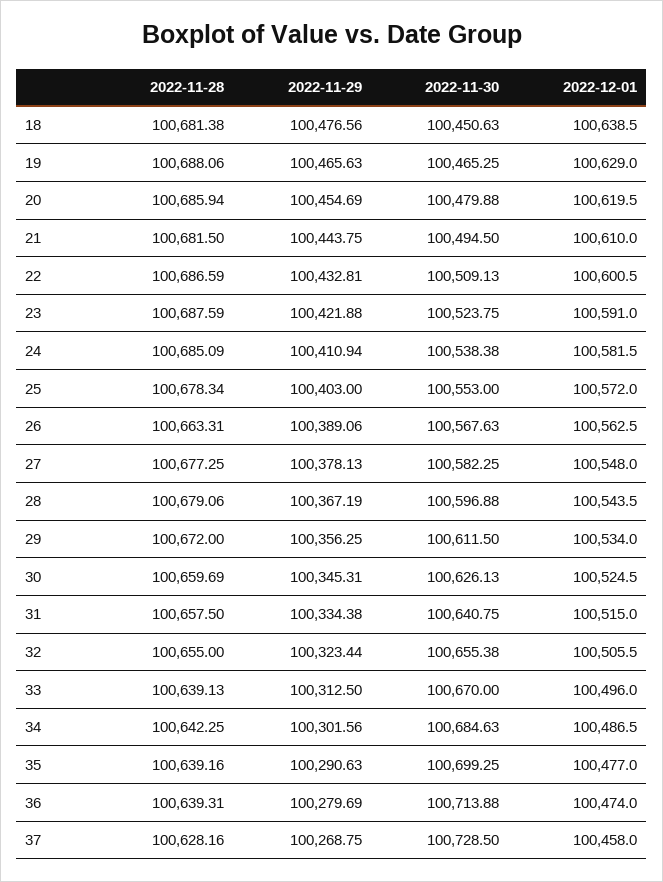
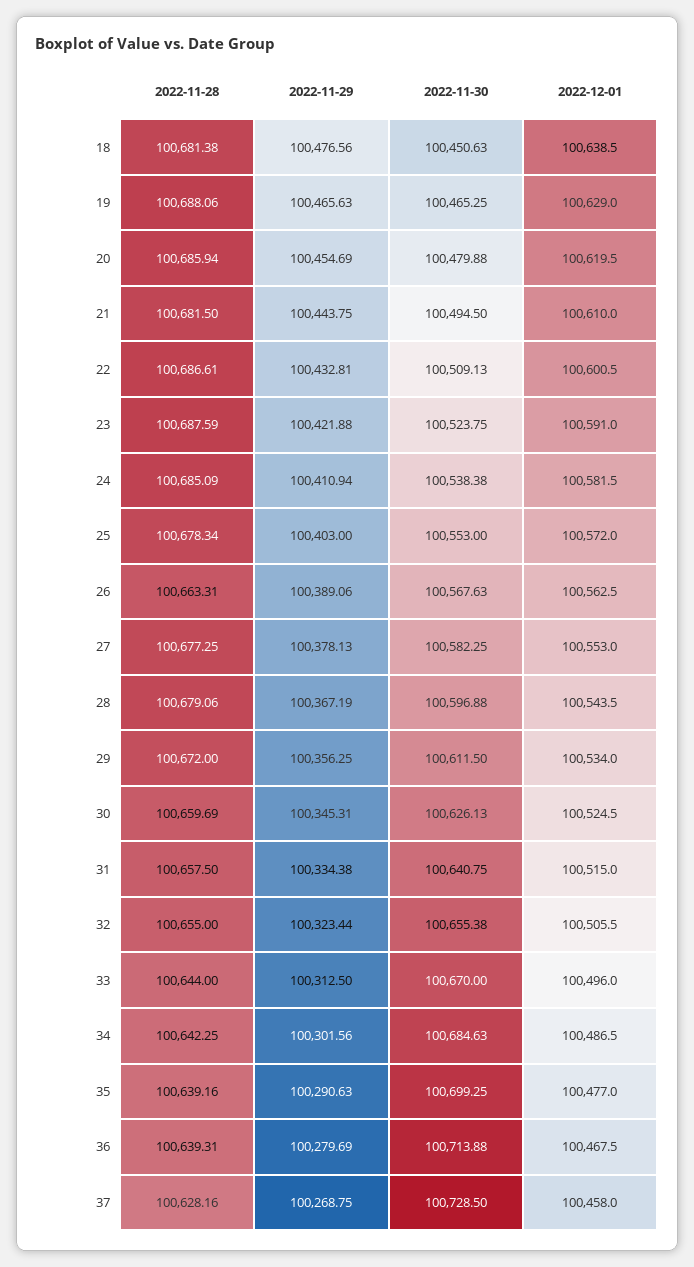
  {
    "2022-11-28": {
      "18": 100681.38,
      "19": 100688.06,
      "20": 100685.94,
      "21": 100681.5,
-     "22": 100686.59,
+     "22": 100686.61,
      "23": 100687.59,
      "24": 100685.09,
      "25": 100678.34,
      "26": 100663.31,
      "27": 100677.25,
      "28": 100679.06,
      "29": 100672,
      "30": 100659.69,
      "31": 100657.5,
      "32": 100655,
-     "33": 100639.13,
+     "33": 100644,
      "34": 100642.25,
      "35": 100639.16,
      "36": 100639.31,
      "37": 100628.16
    },
    "2022-11-29": {
      "18": 100476.56,
      "19": 100465.63,
      "20": 100454.69,
      "21": 100443.75,
      "22": 100432.81,
      "23": 100421.88,
      "24": 100410.94,
      "25": 100403,
      "26": 100389.06,
      "27": 100378.13,
      "28": 100367.19,
      "29": 100356.25,
      "30": 100345.31,
      "31": 100334.38,
      "32": 100323.44,
      "33": 100312.5,
      "34": 100301.56,
      "35": 100290.63,
      "36": 100279.69,
      "37": 100268.75
    },
    "2022-11-30": {
      "18": 100450.63,
      "19": 100465.25,
      "20": 100479.88,
      "21": 100494.5,
      "22": 100509.13,
      "23": 100523.75,
      "24": 100538.38,
      "25": 100553,
      "26": 100567.63,
      "27": 100582.25,
      "28": 100596.88,
      "29": 100611.5,
      "30": 100626.13,
      "31": 100640.75,
      "32": 100655.38,
      "33": 100670,
      "34": 100684.63,
      "35": 100699.25,
      "36": 100713.88,
      "37": 100728.5
    },
    "2022-12-01": {
      "18": 100638.5,
      "19": 100629,
      "20": 100619.5,
      "21": 100610,
      "22": 100600.5,
      "23": 100591,
      "24": 100581.5,
      "25": 100572,
      "26": 100562.5,
-     "27": 100548,
+     "27": 100553,
      "28": 100543.5,
      "29": 100534,
      "30": 100524.5,
      "31": 100515,
      "32": 100505.5,
      "33": 100496,
      "34": 100486.5,
      "35": 100477,
-     "36": 100474,
+     "36": 100467.5,
      "37": 100458
    }
  }

